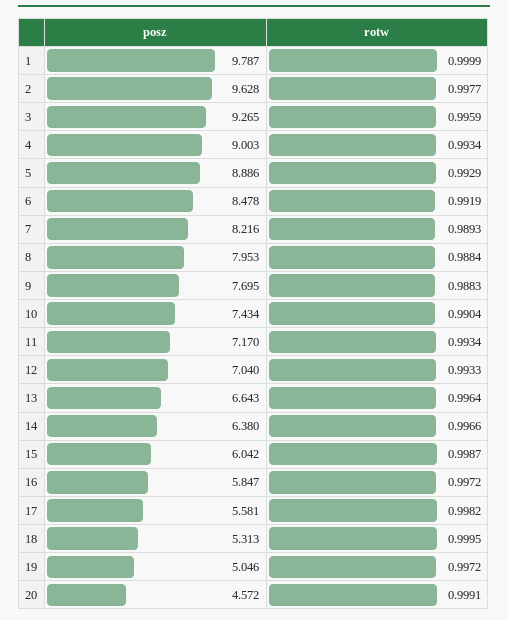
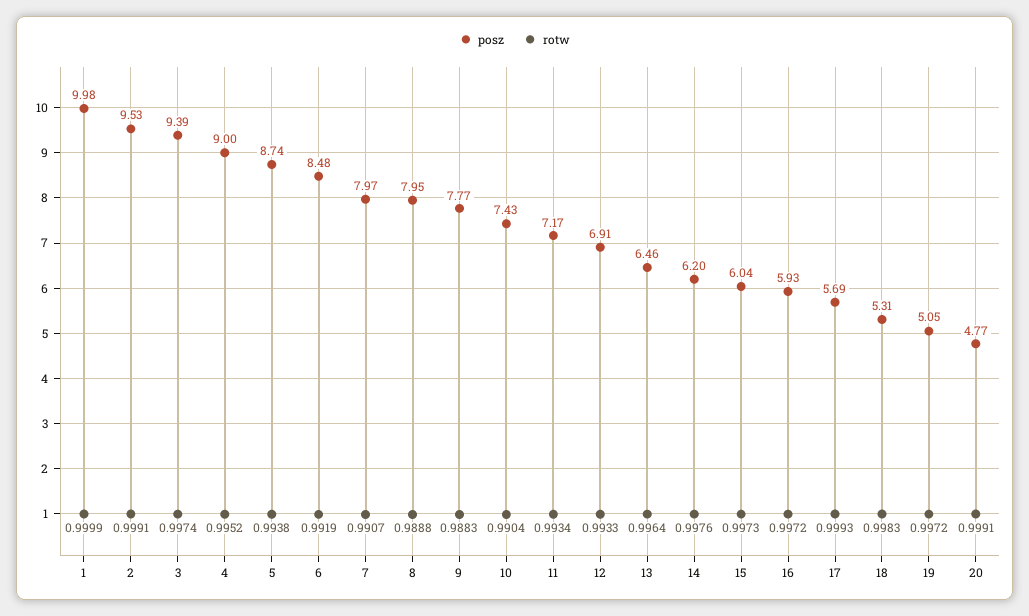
  {
    "posz": {
-     "1": 9.787,
+     "1": 9.98,
-     "2": 9.628,
+     "2": 9.53,
-     "3": 9.265,
+     "3": 9.39,
      "4": 9.003,
-     "5": 8.886,
+     "5": 8.74,
      "6": 8.478,
-     "7": 8.216,
+     "7": 7.97,
      "8": 7.953,
-     "9": 7.695,
+     "9": 7.77,
      "10": 7.434,
      "11": 7.17,
-     "12": 7.04,
+     "12": 6.91,
-     "13": 6.643,
+     "13": 6.46,
-     "14": 6.38,
+     "14": 6.2,
      "15": 6.042,
-     "16": 5.847,
+     "16": 5.93,
-     "17": 5.581,
+     "17": 5.69,
      "18": 5.313,
      "19": 5.046,
-     "20": 4.572
+     "20": 4.77
    },
    "rotw": {
      "1": 0.9999,
-     "2": 0.9977,
+     "2": 0.9991,
-     "3": 0.9959,
+     "3": 0.9974,
-     "4": 0.9934,
+     "4": 0.9952,
-     "5": 0.9929,
+     "5": 0.9938,
      "6": 0.9919,
-     "7": 0.9893,
+     "7": 0.9907,
-     "8": 0.9884,
+     "8": 0.9888,
      "9": 0.9883,
      "10": 0.9904,
      "11": 0.9934,
      "12": 0.9933,
      "13": 0.9964,
-     "14": 0.9966,
+     "14": 0.9976,
-     "15": 0.9987,
+     "15": 0.9973,
      "16": 0.9972,
-     "17": 0.9982,
+     "17": 0.9993,
-     "18": 0.9995,
+     "18": 0.9983,
      "19": 0.9972,
      "20": 0.9991
    }
  }

